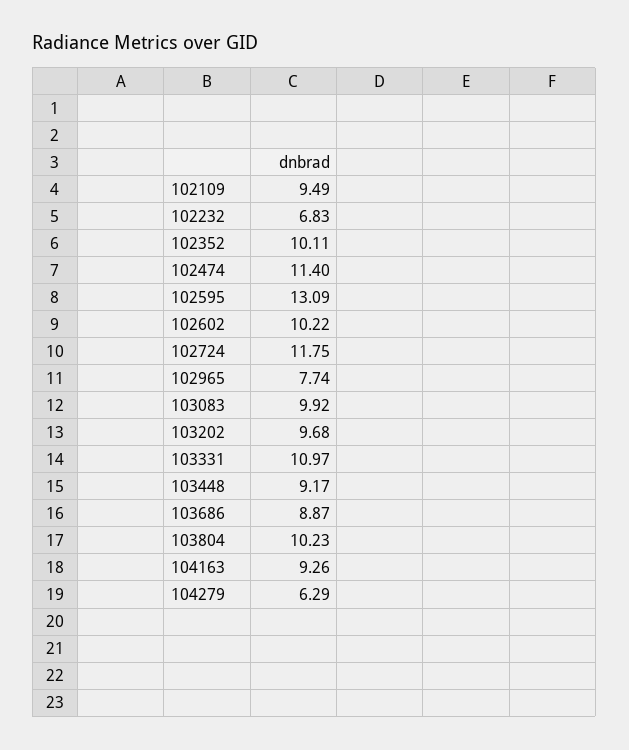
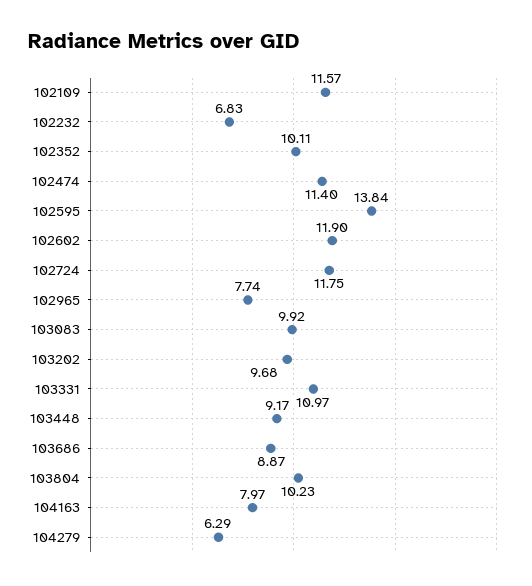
  {
-   "102109": 9.49,
+   "102109": 11.57,
    "102232": 6.83,
    "102352": 10.11,
    "102474": 11.4,
-   "102595": 13.09,
+   "102595": 13.84,
-   "102602": 10.22,
+   "102602": 11.9,
    "102724": 11.75,
    "102965": 7.74,
    "103083": 9.92,
    "103202": 9.68,
    "103331": 10.97,
    "103448": 9.17,
    "103686": 8.87,
    "103804": 10.23,
-   "104163": 9.26,
+   "104163": 7.97,
    "104279": 6.29
  }

